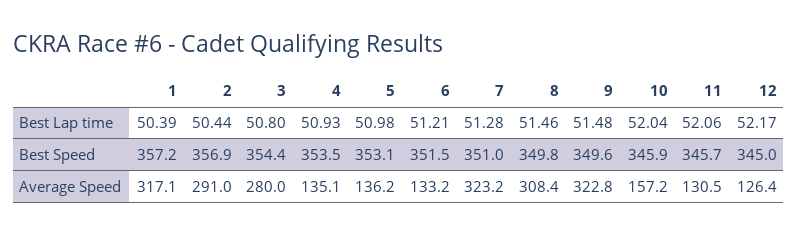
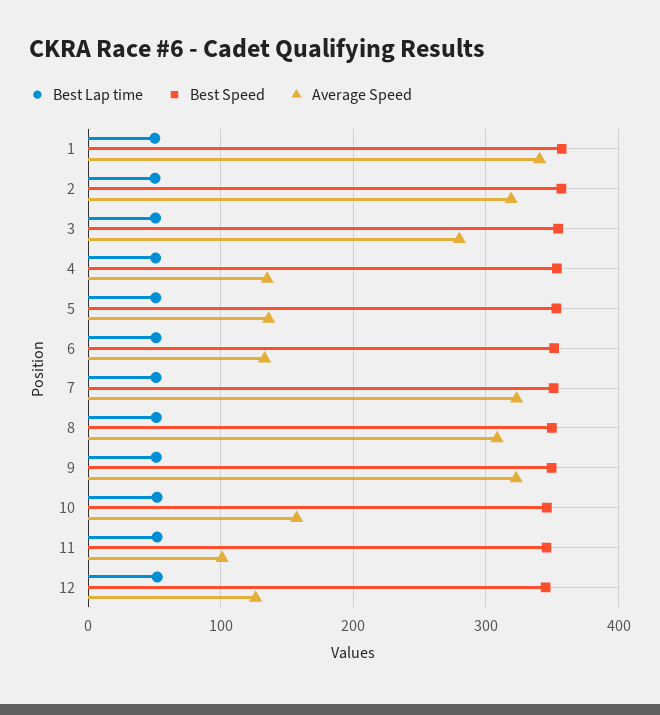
  {
    "Best Lap time": {
      "1": 50.39,
      "2": 50.44,
      "3": 50.8,
      "4": 50.93,
      "5": 50.98,
      "6": 51.21,
      "7": 51.28,
      "8": 51.46,
      "9": 51.48,
      "10": 52.04,
      "11": 52.06,
      "12": 52.17
    },
    "Best Speed": {
      "1": 357.2,
      "2": 356.9,
      "3": 354.4,
      "4": 353.5,
      "5": 353.1,
      "6": 351.5,
      "7": 351,
      "8": 349.8,
      "9": 349.6,
      "10": 345.9,
      "11": 345.7,
      "12": 345
    },
    "Average Speed": {
-     "1": 317.1,
+     "1": 340,
-     "2": 291,
+     "2": 320,
      "3": 280,
      "4": 135.1,
      "5": 136.2,
      "6": 133.2,
      "7": 323.2,
      "8": 308.4,
      "9": 322.8,
      "10": 157.2,
-     "11": 130.5,
+     "11": 100,
      "12": 126.4
    }
  }

